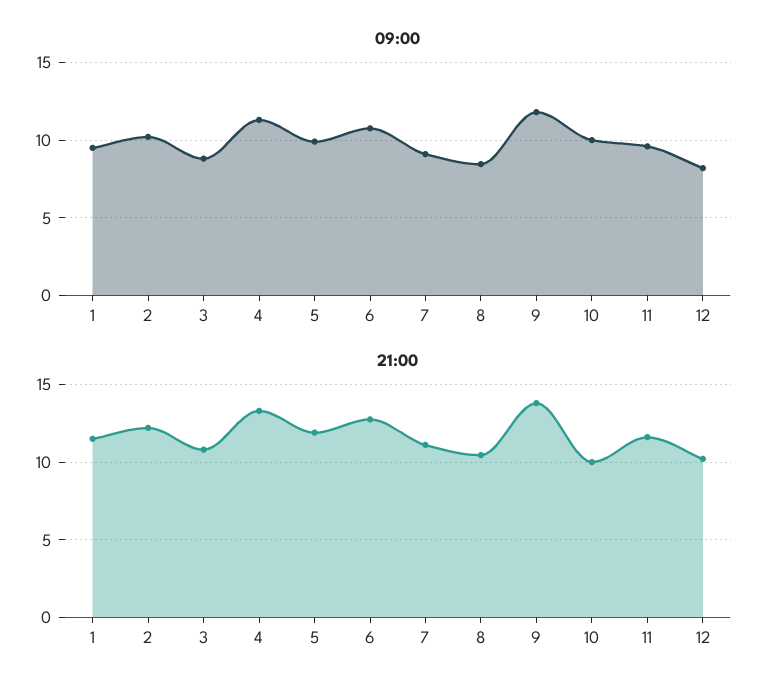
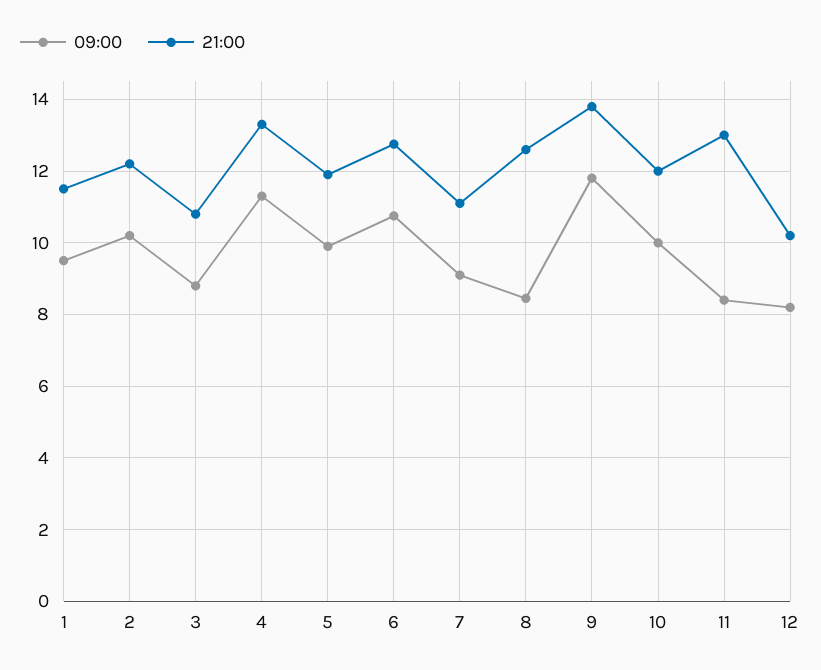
  {
    "09:00": {
      "1": 9.6,
      "2": 10.2,
      "3": 8.8,
      "4": 11.4,
      "5": 10,
      "6": 10.8,
      "7": 9.2,
      "8": 8.4,
      "9": 11.8,
      "10": 10,
-     "11": 9.5,
+     "11": 8.4,
      "12": 8.2
    },
    "21:00": {
      "1": 11.6,
      "2": 12.2,
      "3": 10.8,
      "4": 13.4,
      "5": 12,
      "6": 12.8,
      "7": 11.2,
-     "8": 10.5,
+     "8": 12.6,
      "9": 13.8,
-     "10": 10,
+     "10": 12,
-     "11": 11.5,
+     "11": 13,
      "12": 10.2
    }
  }

